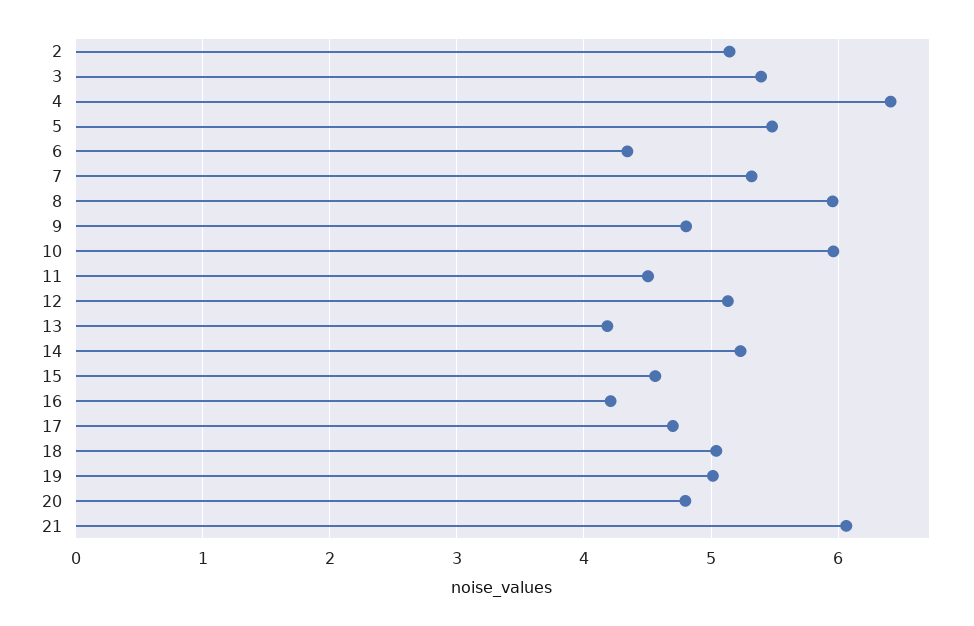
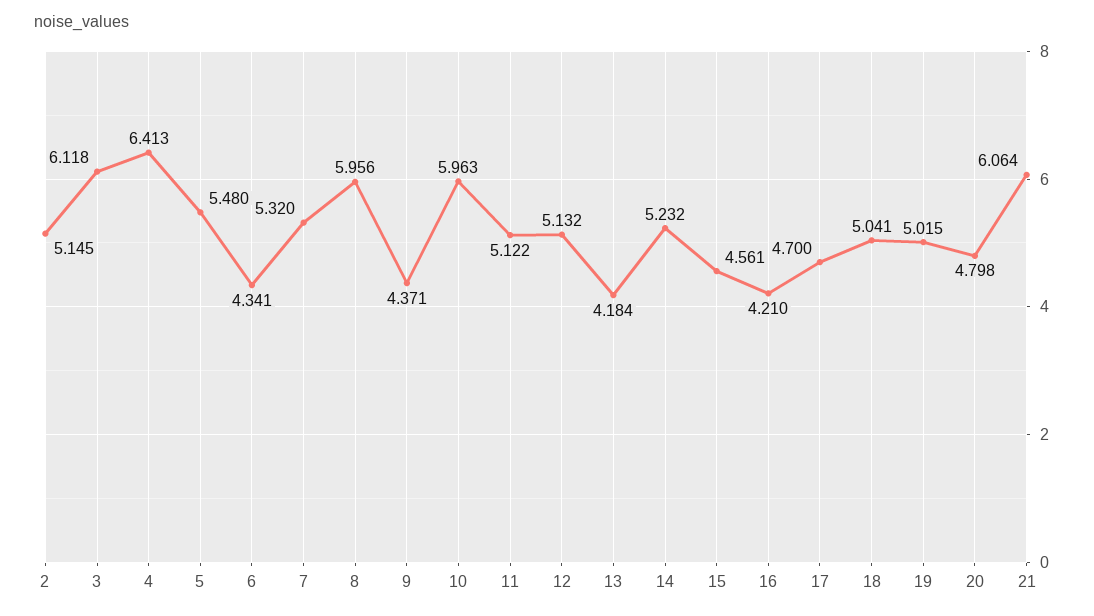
  {
    "2": 5.145,
-   "3": 5.4,
+   "3": 6.118,
    "4": 6.413,
    "5": 5.48,
    "6": 4.341,
    "7": 5.32,
    "8": 5.956,
-   "9": 4.8,
+   "9": 4.371,
    "10": 5.963,
-   "11": 4.5,
+   "11": 5.122,
    "12": 5.132,
    "13": 4.184,
    "14": 5.232,
    "15": 4.561,
    "16": 4.21,
    "17": 4.7,
    "18": 5.041,
    "19": 5.015,
    "20": 4.798,
    "21": 6.064
  }

